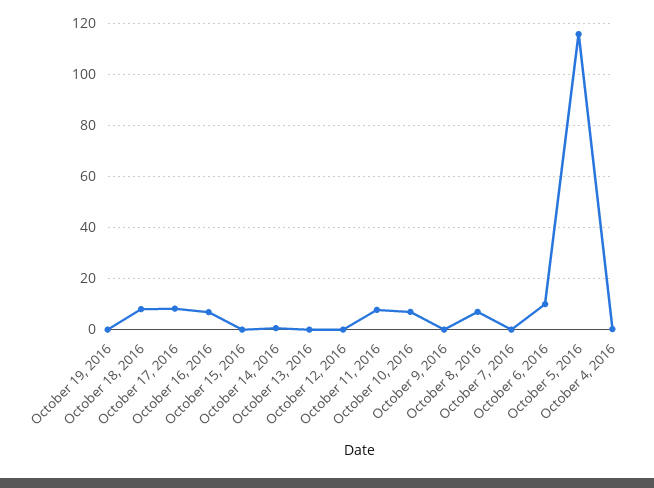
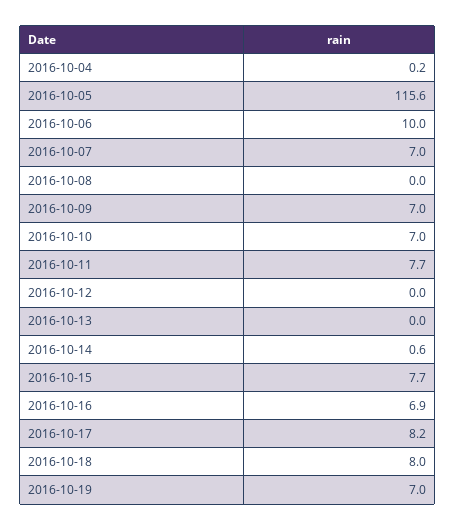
  {
-   "October 19, 2016": 0,
+   "October 19, 2016": 7,
    "October 18, 2016": 8,
    "October 17, 2016": 8.2,
    "October 16, 2016": 6.9,
-   "October 15, 2016": 0,
+   "October 15, 2016": 7.7,
    "October 14, 2016": 0.6,
    "October 13, 2016": 0,
    "October 12, 2016": 0,
    "October 11, 2016": 7.7,
    "October 10, 2016": 7,
-   "October 9, 2016": 0,
+   "October 9, 2016": 7,
-   "October 8, 2016": 7.5,
+   "October 8, 2016": 0,
-   "October 7, 2016": 0,
+   "October 7, 2016": 7,
    "October 6, 2016": 10,
    "October 5, 2016": 115.6,
    "October 4, 2016": 0.2
  }

